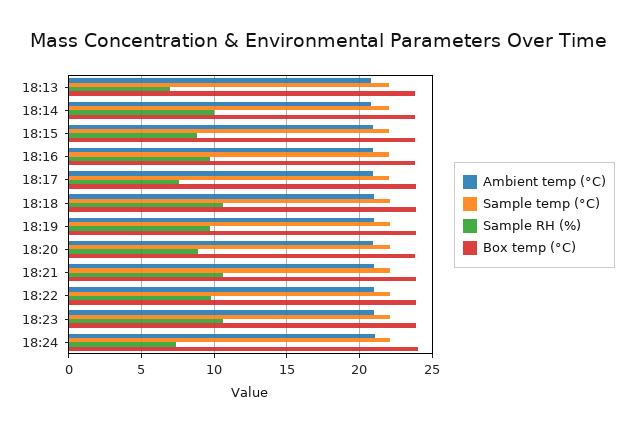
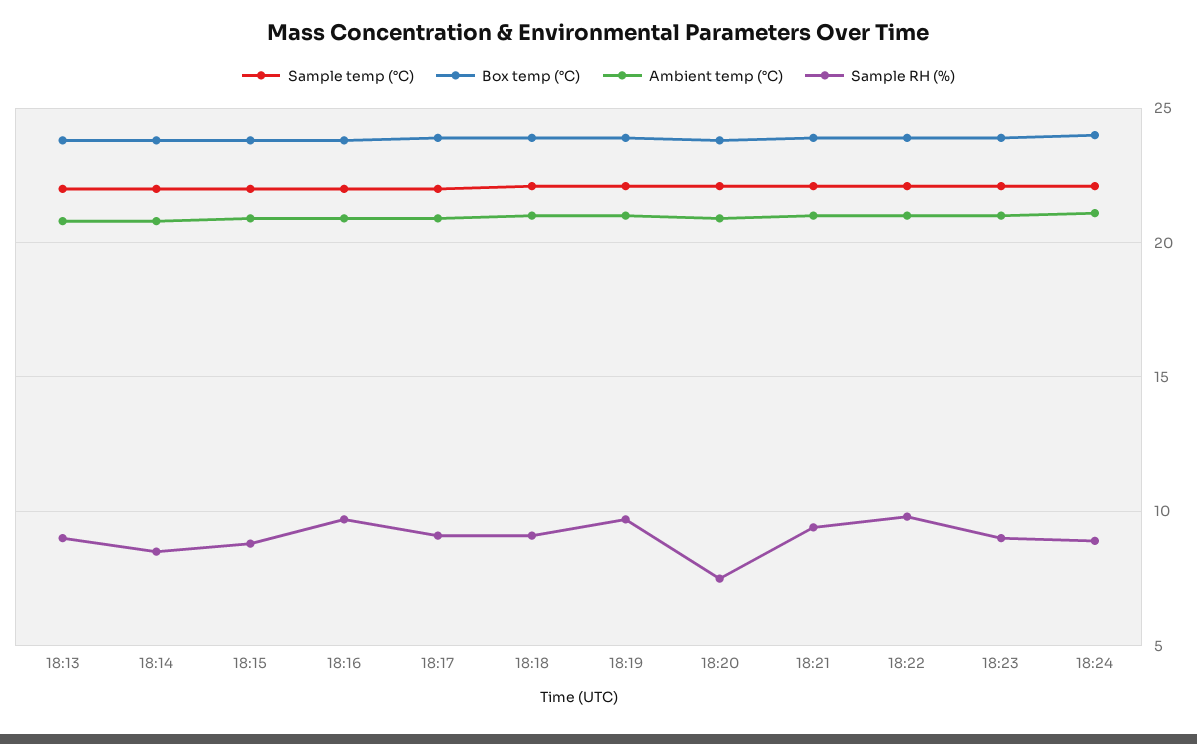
  {
    "Ambient temp (°C)": {
      "18:13": 21,
      "18:14": 21,
      "18:15": 21,
      "18:16": 21,
      "18:17": 21,
      "18:18": 21,
      "18:19": 21,
      "18:20": 21,
      "18:21": 21,
      "18:22": 21,
      "18:23": 21,
      "18:24": 21
    },
    "Sample temp (°C)": {
      "18:13": 22,
      "18:14": 22,
      "18:15": 22,
      "18:16": 22,
      "18:17": 22,
      "18:18": 22,
      "18:19": 22,
      "18:20": 22,
      "18:21": 22,
      "18:22": 22,
      "18:23": 22,
      "18:24": 22
    },
    "Sample RH (%)": {
-     "18:13": 7,
+     "18:13": 9,
-     "18:14": 10,
+     "18:14": 8.5,
      "18:15": 9,
      "18:16": 9.5,
-     "18:17": 7.5,
+     "18:17": 9,
-     "18:18": 10.5,
+     "18:18": 9,
      "18:19": 9.5,
-     "18:20": 9,
+     "18:20": 7.5,
-     "18:21": 10.5,
+     "18:21": 9.5,
      "18:22": 10,
-     "18:23": 10.5,
+     "18:23": 9,
-     "18:24": 7.5
+     "18:24": 9
    },
    "Box temp (°C)": {
      "18:13": 24,
      "18:14": 24,
      "18:15": 24,
      "18:16": 24,
      "18:17": 24,
      "18:18": 24,
      "18:19": 24,
      "18:20": 24,
      "18:21": 24,
      "18:22": 24,
      "18:23": 24,
      "18:24": 24
    }
  }

